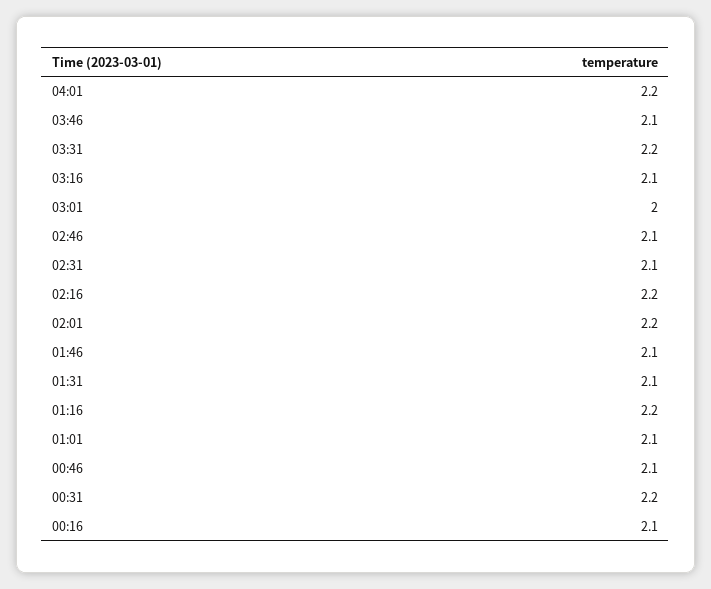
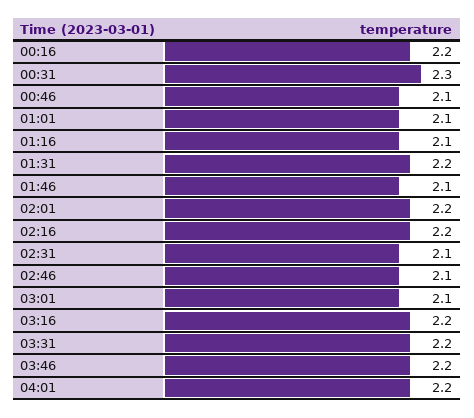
  {
    "04:01": 2.2,
-   "03:46": 2.1,
+   "03:46": 2.2,
    "03:31": 2.2,
-   "03:16": 2.1,
+   "03:16": 2.2,
-   "03:01": 2,
+   "03:01": 2.1,
    "02:46": 2.1,
    "02:31": 2.1,
    "02:16": 2.2,
    "02:01": 2.2,
    "01:46": 2.1,
-   "01:31": 2.1,
+   "01:31": 2.2,
-   "01:16": 2.2,
+   "01:16": 2.1,
    "01:01": 2.1,
    "00:46": 2.1,
-   "00:31": 2.2,
+   "00:31": 2.3,
-   "00:16": 2.1
+   "00:16": 2.2
  }

